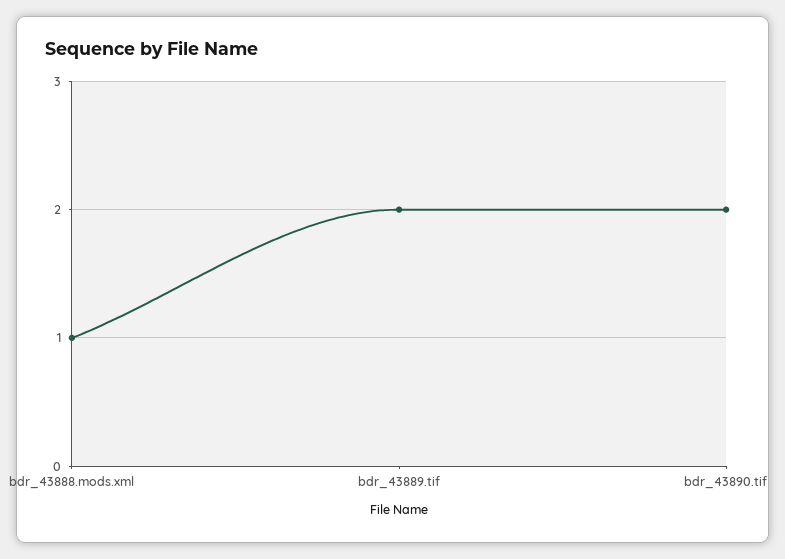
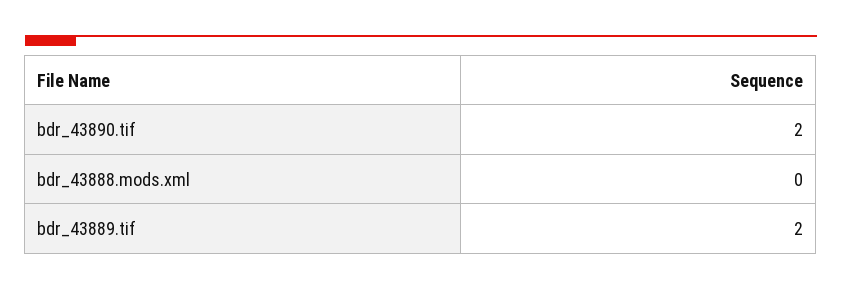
  {
-   "bdr_43888.mods.xml": 1,
+   "bdr_43888.mods.xml": 0,
    "bdr_43889.tif": 2,
    "bdr_43890.tif": 2
  }

